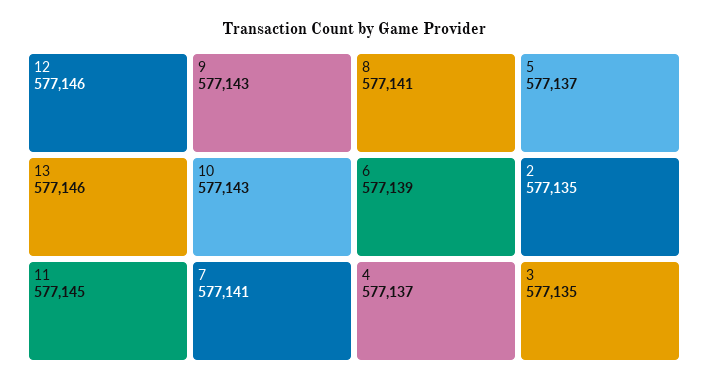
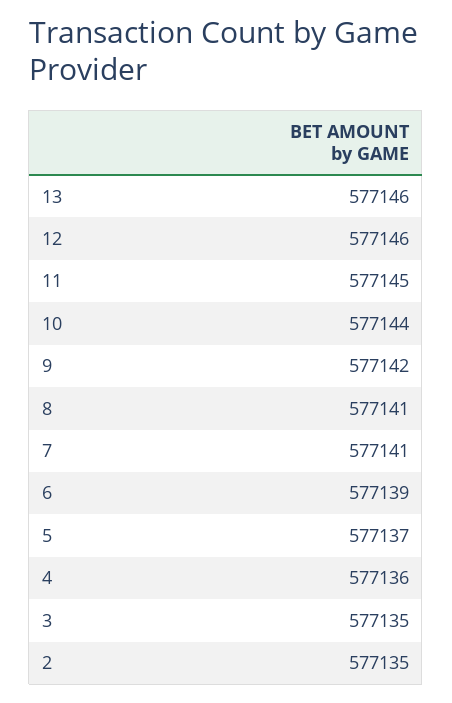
  {
    "12": 577146,
    "13": 577146,
    "11": 577145,
-   "9": 577143,
+   "9": 577142,
-   "10": 577143,
+   "10": 577144,
    "7": 577141,
    "8": 577141,
    "6": 577139,
-   "4": 577137,
+   "4": 577136,
    "5": 577137,
    "2": 577135,
    "3": 577135
  }

